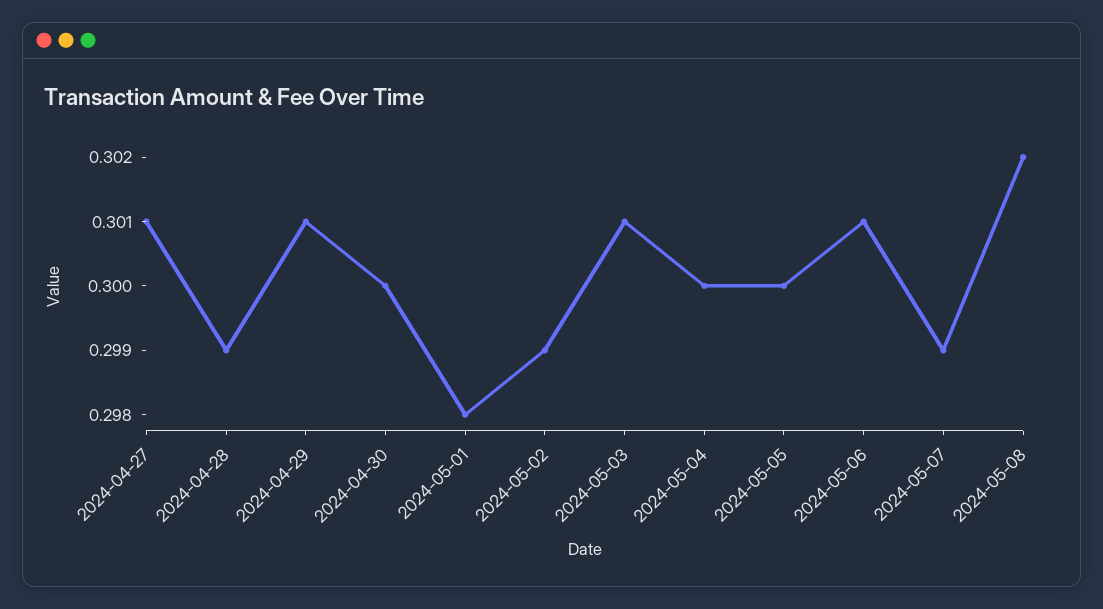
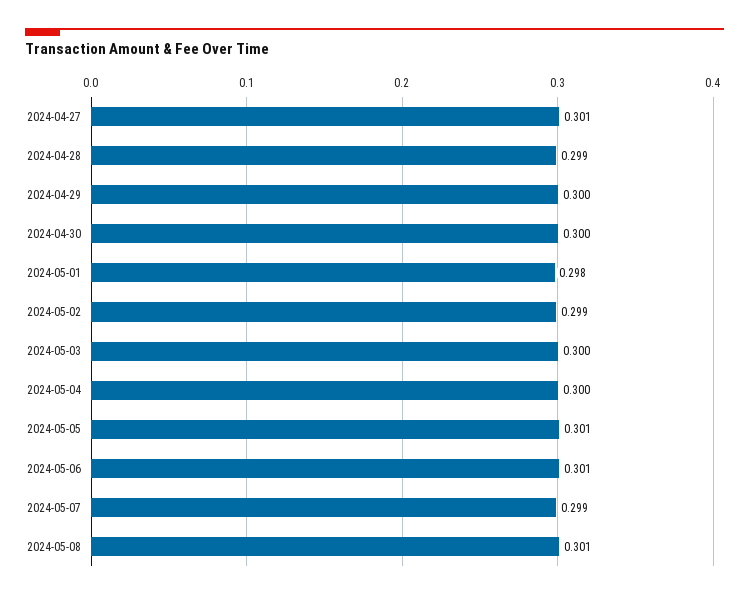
  {
    "2024-04-27": 0.301,
    "2024-04-28": 0.299,
-   "2024-04-29": 0.301,
+   "2024-04-29": 0.3,
    "2024-04-30": 0.3,
    "2024-05-01": 0.298,
    "2024-05-02": 0.299,
-   "2024-05-03": 0.301,
+   "2024-05-03": 0.3,
    "2024-05-04": 0.3,
-   "2024-05-05": 0.3,
+   "2024-05-05": 0.301,
    "2024-05-06": 0.301,
    "2024-05-07": 0.299,
-   "2024-05-08": 0.302
+   "2024-05-08": 0.301
  }

